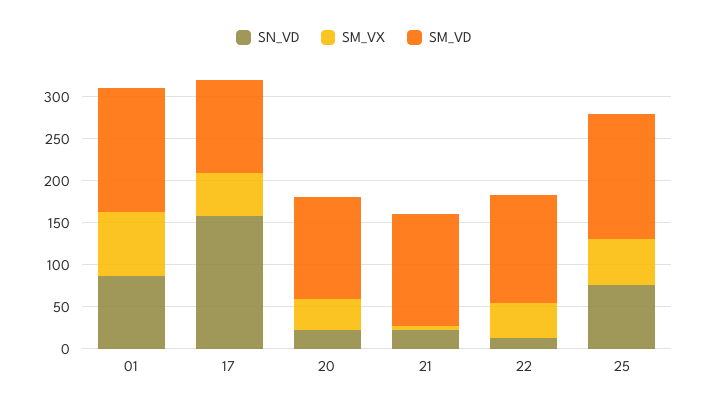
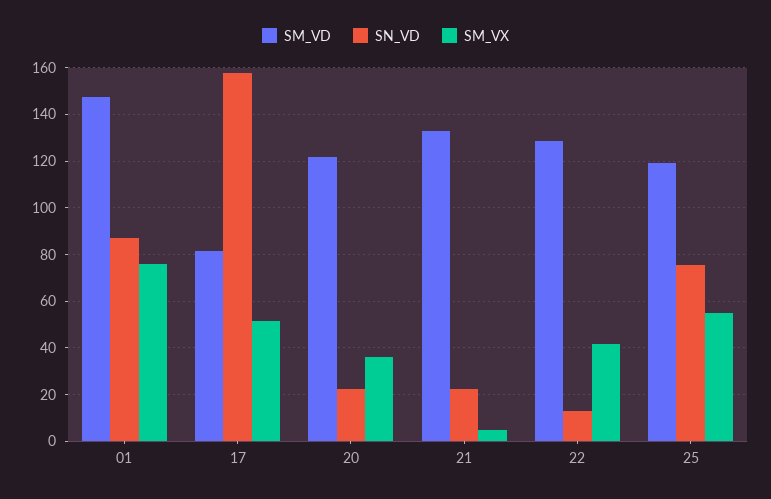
  {
    "SN_VD": {
      "01": 85,
      "17": 160,
      "20": 25,
      "21": 20,
      "22": 15,
      "25": 75
    },
    "SM_VX": {
      "01": 75,
      "17": 50,
      "20": 35,
      "21": 5,
      "22": 40,
      "25": 55
    },
    "SM_VD": {
      "01": 150,
-     "17": 110,
+     "17": 80,
      "20": 120,
      "21": 135,
      "22": 130,
-     "25": 150
+     "25": 120
    }
  }

